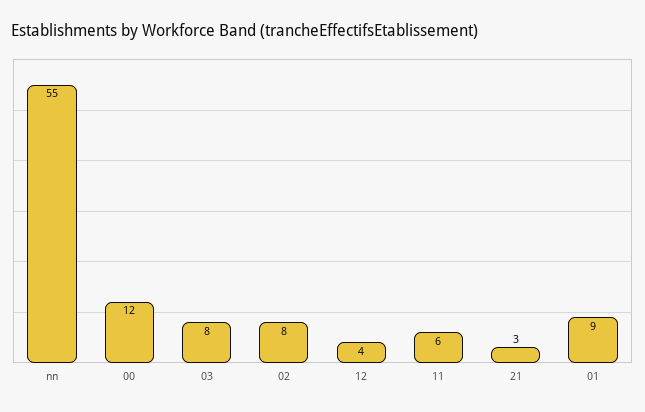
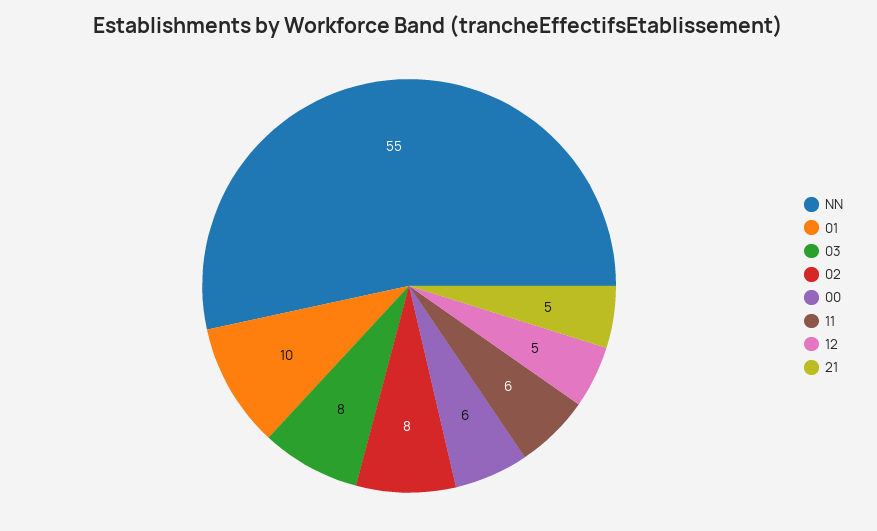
  {
    "nn": 55,
-   "00": 12,
+   "00": 6,
    "03": 8,
    "02": 8,
-   "12": 4,
+   "12": 5,
    "11": 6,
-   "21": 3,
+   "21": 5,
-   "01": 9
+   "01": 10
  }

